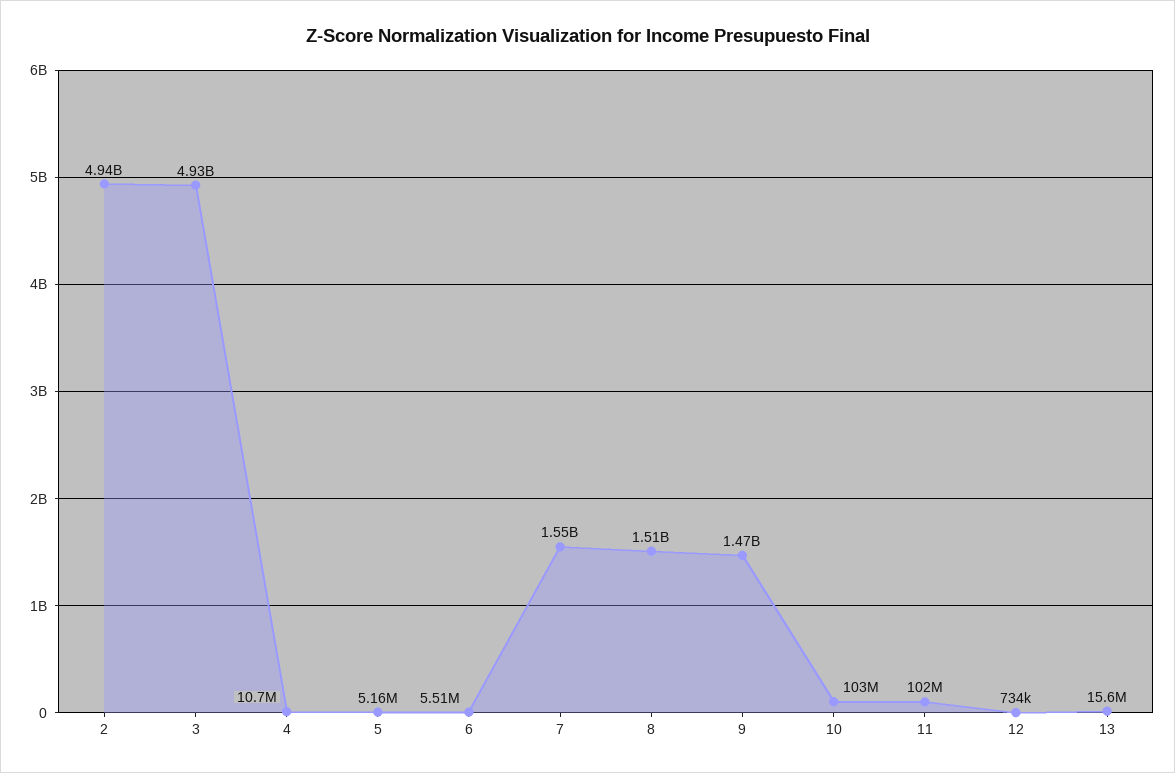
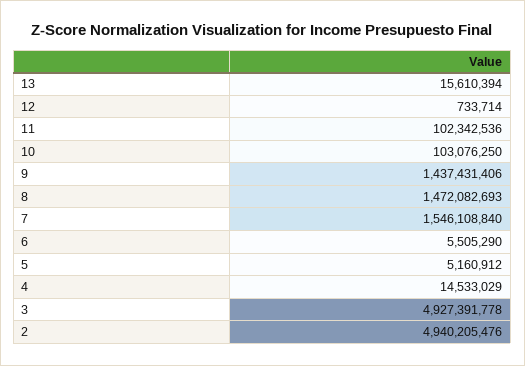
  {
    "2": 4940205476,
    "3": 4927391778,
-   "4": 10700000,
+   "4": 14533029,
    "5": 5160912,
    "6": 5505290,
    "7": 1546108840,
-   "8": 1510000000,
+   "8": 1472082693,
-   "9": 1470000000,
+   "9": 1437431406,
    "10": 103076250,
    "11": 102342536,
    "12": 733714,
    "13": 15610394
  }

